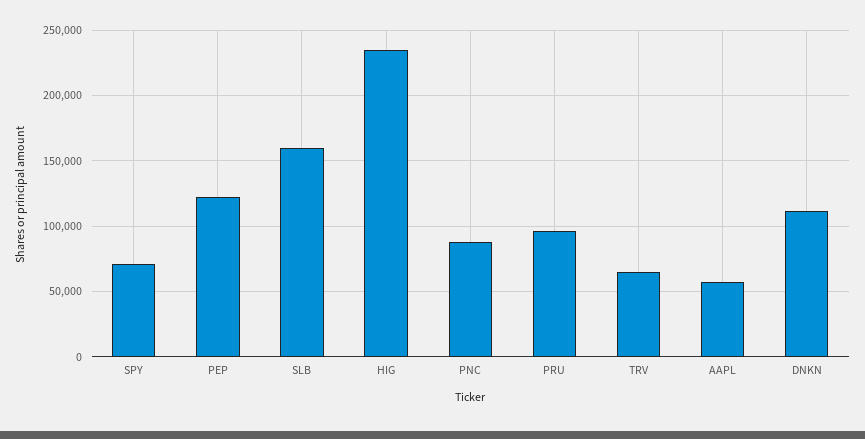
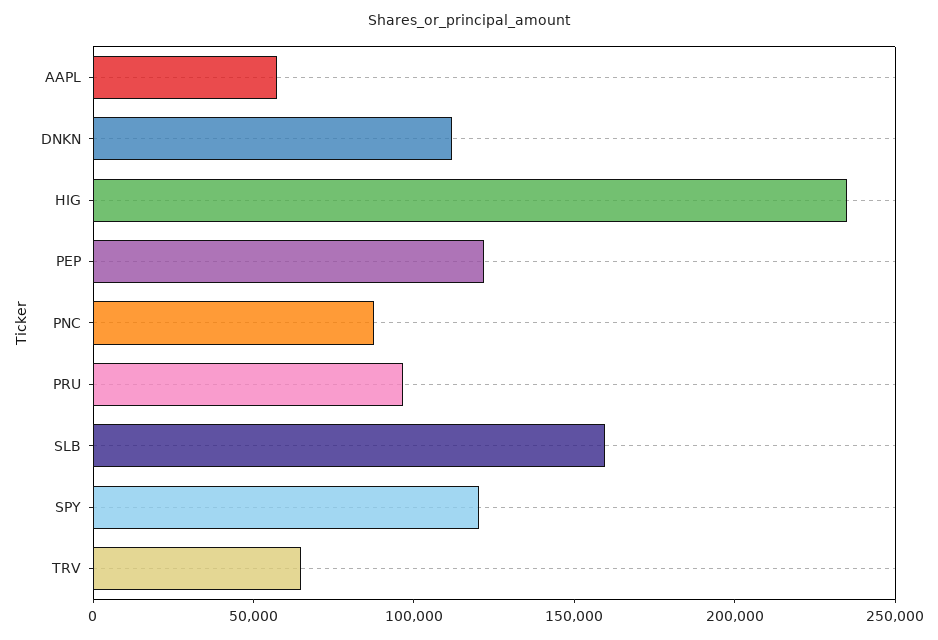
  {
-   "SPY": 70000,
+   "SPY": 120000,
    "PEP": 120000,
    "SLB": 160000,
    "HIG": 235000,
    "PNC": 90000,
    "PRU": 95000,
    "TRV": 65000,
    "AAPL": 55000,
    "DNKN": 110000
  }

